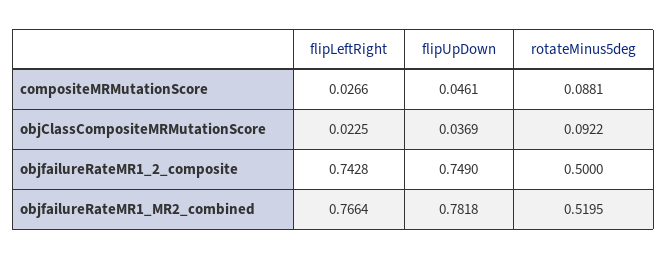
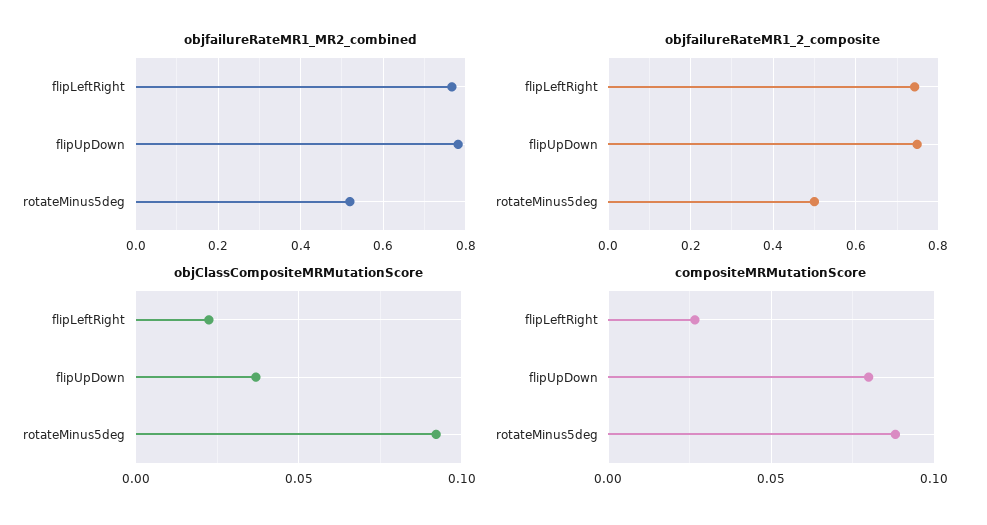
  {
    "compositeMRMutationScore": {
      "flipLeftRight": 0.0266,
-     "flipUpDown": 0.0461,
+     "flipUpDown": 0.08,
      "rotateMinus5deg": 0.0881
    },
    "objClassCompositeMRMutationScore": {
      "flipLeftRight": 0.0225,
      "flipUpDown": 0.0369,
      "rotateMinus5deg": 0.0922
    },
    "objfailureRateMR1_2_composite": {
      "flipLeftRight": 0.7428,
      "flipUpDown": 0.749,
      "rotateMinus5deg": 0.5
    },
    "objfailureRateMR1_MR2_combined": {
      "flipLeftRight": 0.7664,
      "flipUpDown": 0.7818,
      "rotateMinus5deg": 0.5195
    }
  }

